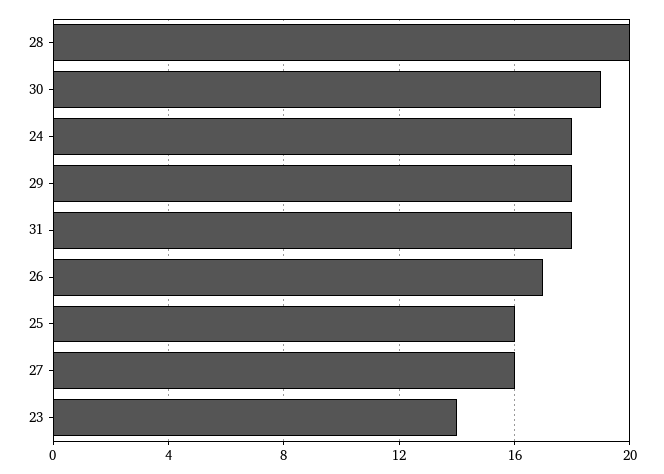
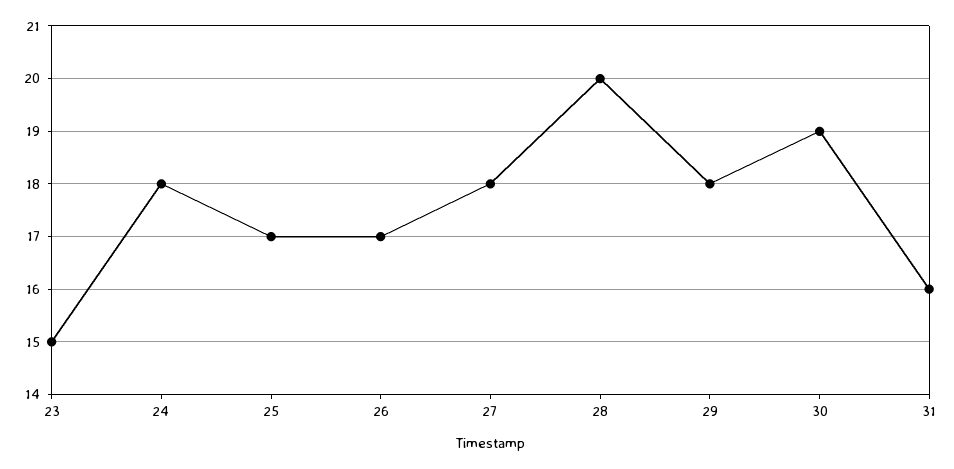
  {
    "28": 20,
    "30": 19,
    "24": 18,
    "29": 18,
-   "31": 18,
+   "31": 16,
    "26": 17,
-   "25": 16,
+   "25": 17,
-   "27": 16,
+   "27": 18,
-   "23": 14
+   "23": 15
  }

